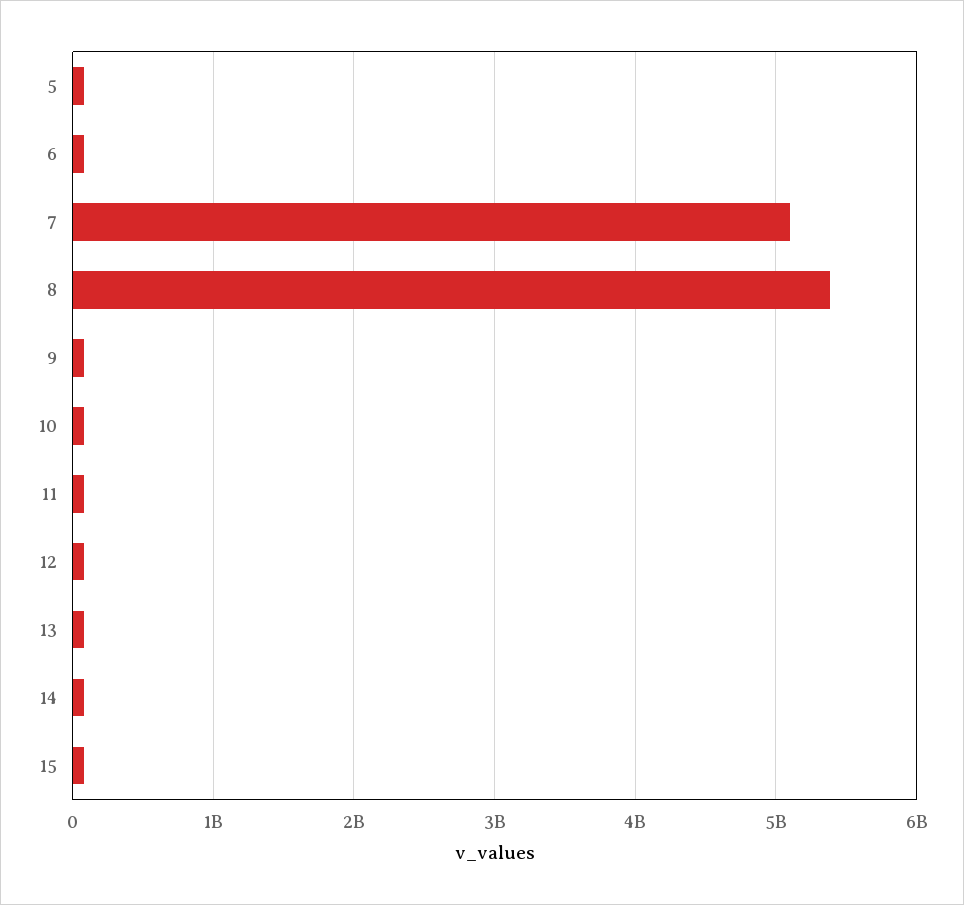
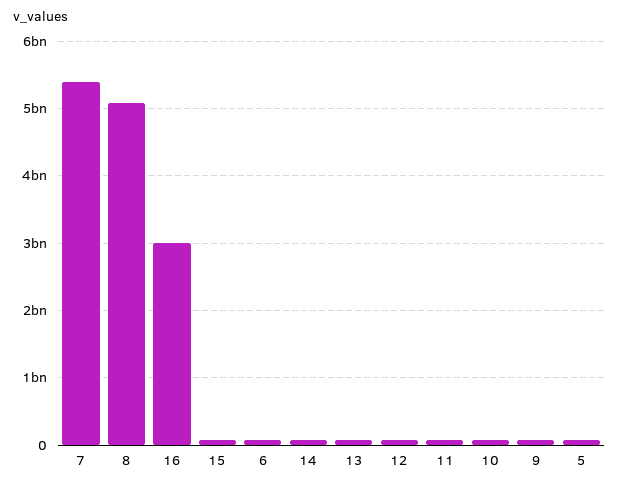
  {
    "5": 100000000,
    "6": 100000000,
-   "7": 5100000000,
+   "7": 5400000000,
-   "8": 5400000000,
+   "8": 5100000000,
    "9": 100000000,
    "10": 100000000,
    "11": 100000000,
    "12": 100000000,
    "13": 100000000,
    "14": 100000000,
-   "15": 100000000
+   "15": 100000000,
+   "16": 3000000000
  }

